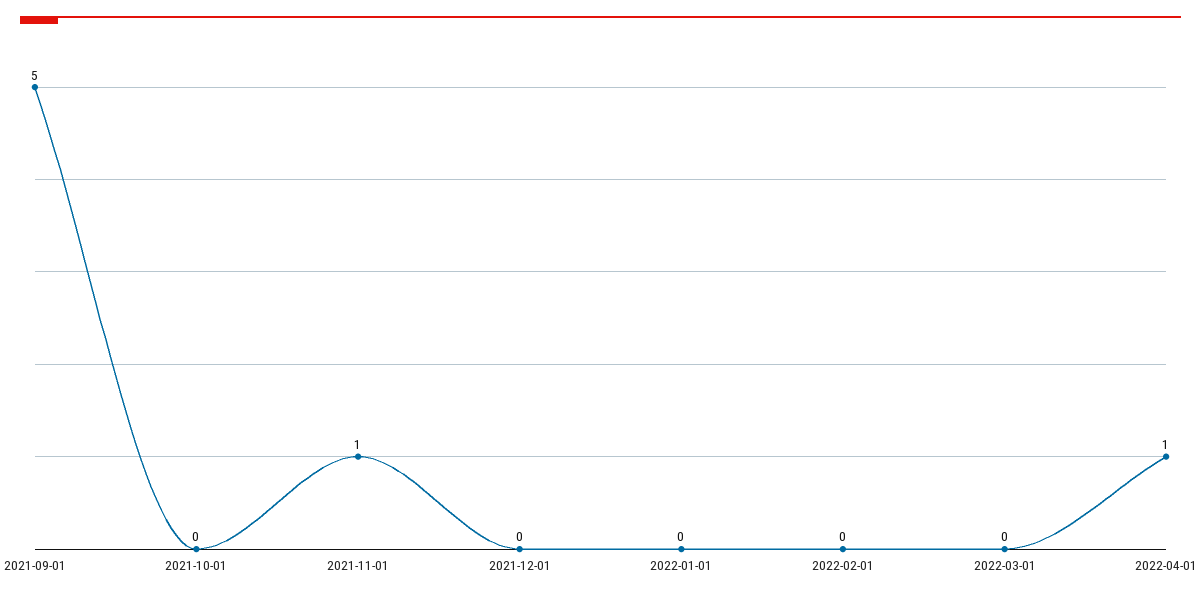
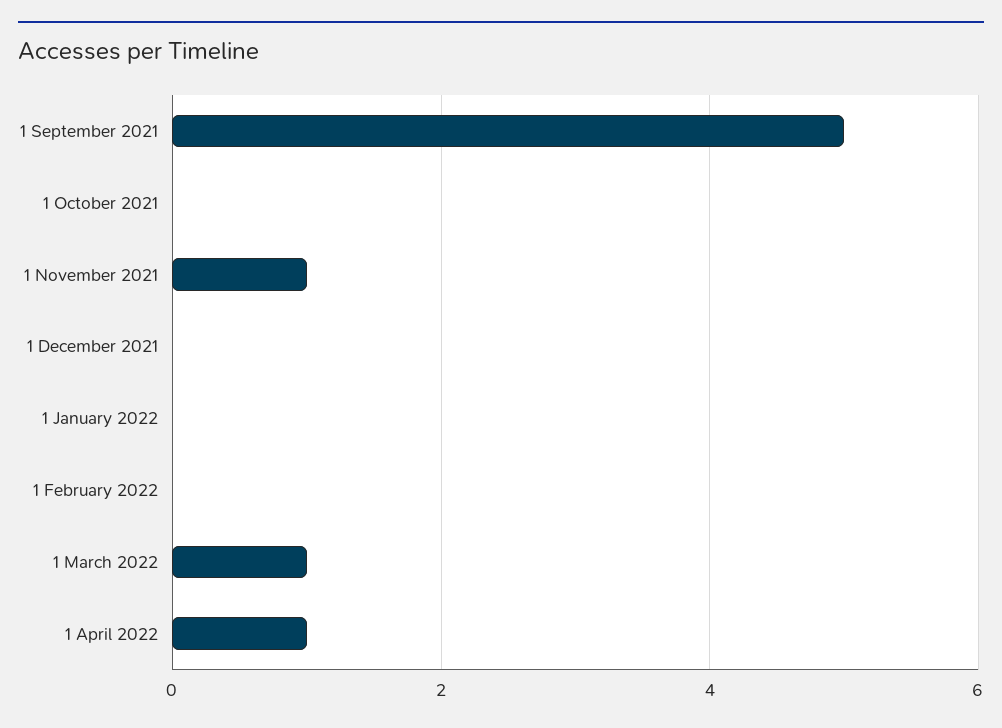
  {
    "2021-09-01": 5,
    "2021-10-01": 0,
    "2021-11-01": 1,
    "2021-12-01": 0,
    "2022-01-01": 0,
    "2022-02-01": 0,
-   "2022-03-01": 0,
+   "2022-03-01": 1,
    "2022-04-01": 1
  }

